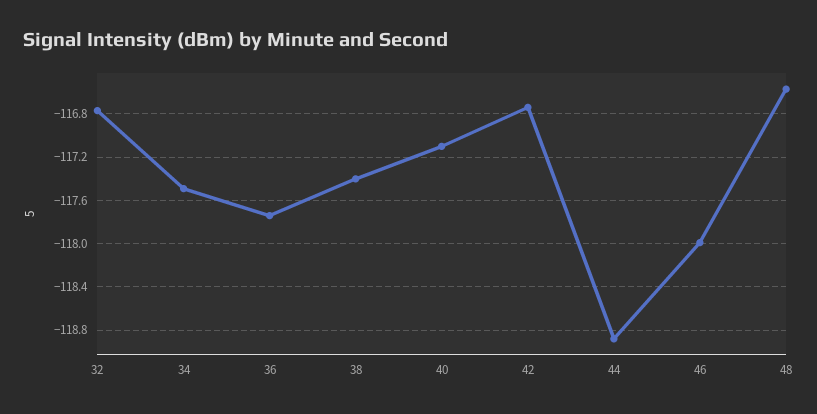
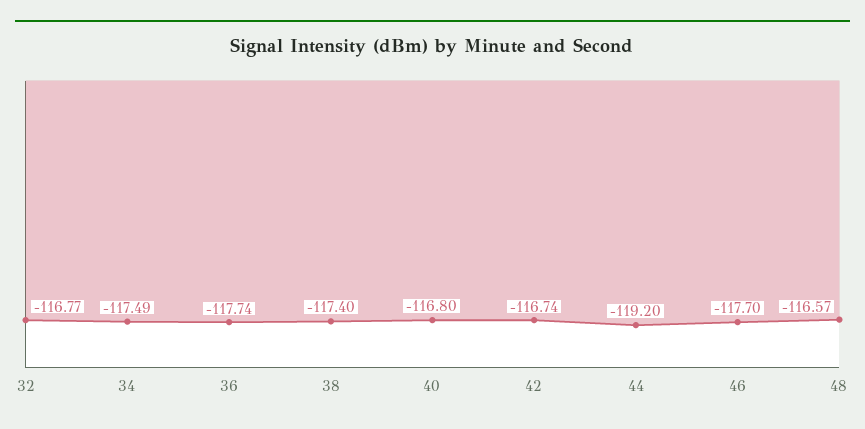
  {
    "32": -116.77,
    "34": -117.49,
    "36": -117.74,
    "38": -117.4,
-   "40": -117.1,
+   "40": -116.8,
    "42": -116.74,
-   "44": -118.9,
+   "44": -119.2,
-   "46": -118,
+   "46": -117.7,
    "48": -116.57
  }

